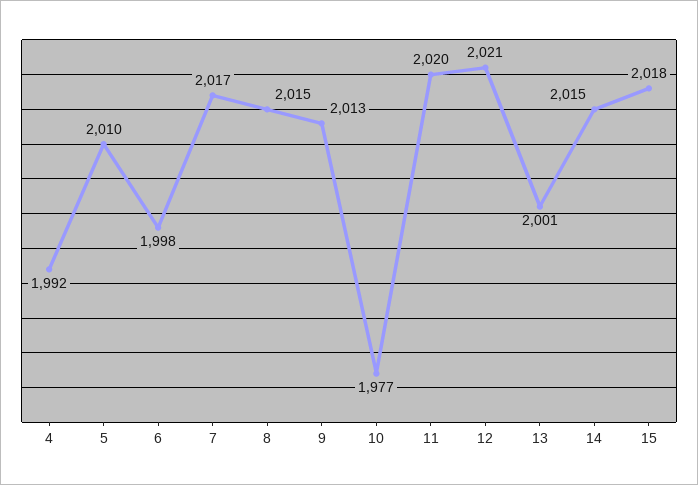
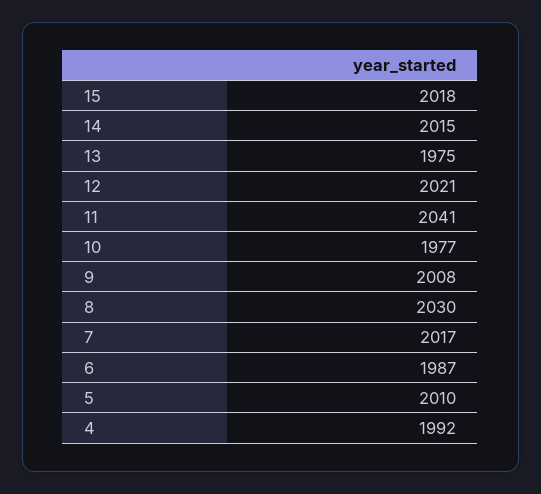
  {
    "4": 1992,
    "5": 2010,
-   "6": 1998,
+   "6": 1987,
    "7": 2017,
-   "8": 2015,
+   "8": 2030,
-   "9": 2013,
+   "9": 2008,
    "10": 1977,
-   "11": 2020,
+   "11": 2041,
    "12": 2021,
-   "13": 2001,
+   "13": 1975,
    "14": 2015,
    "15": 2018
  }

